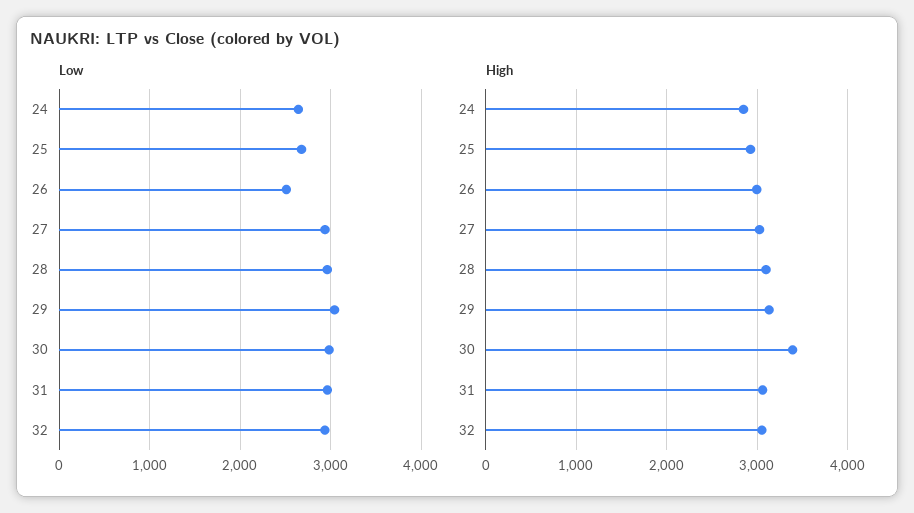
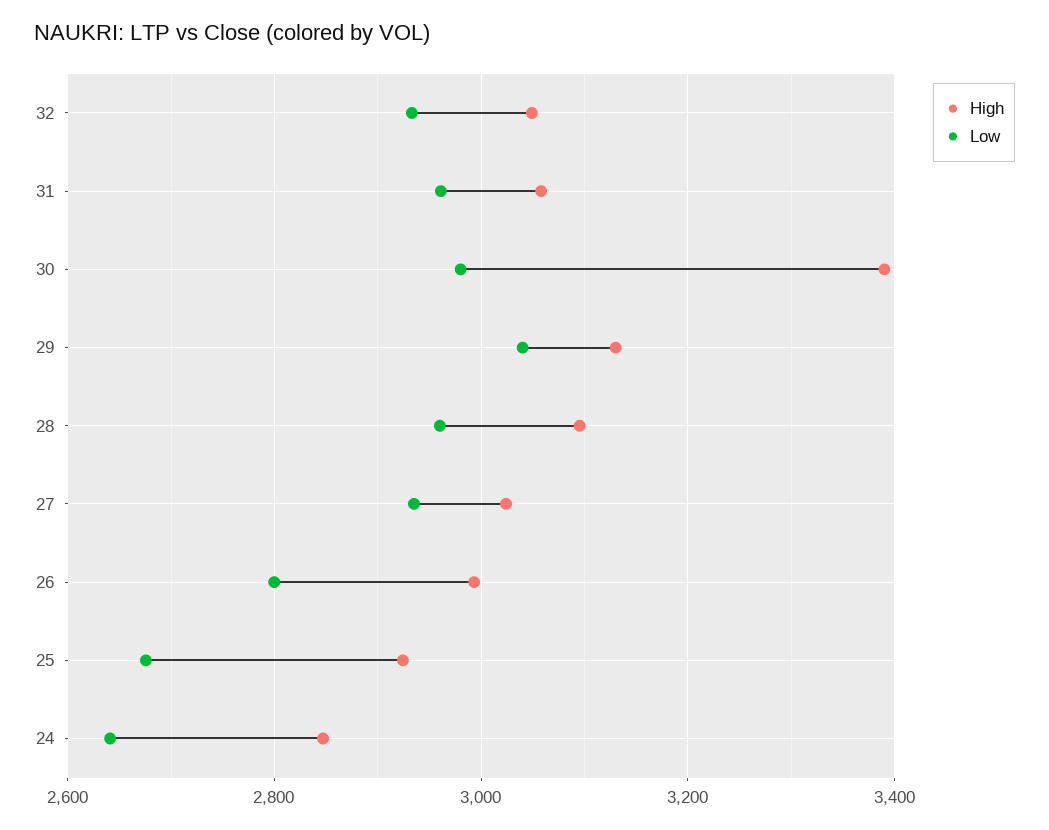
  {
    "Low": {
      "24": 2640,
      "25": 2680,
-     "26": 2500,
+     "26": 2800,
      "27": 2940,
      "28": 2960,
      "29": 3040,
      "30": 2980,
      "31": 2960,
      "32": 2940
    },
    "High": {
      "24": 2840,
      "25": 2920,
      "26": 3000,
      "27": 3020,
      "28": 3100,
      "29": 3140,
      "30": 3400,
      "31": 3060,
      "32": 3040
    }
  }

